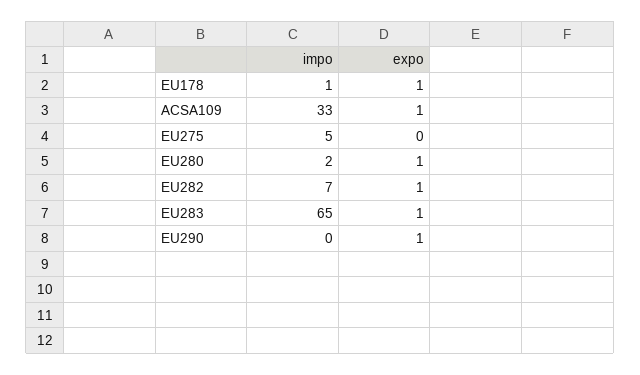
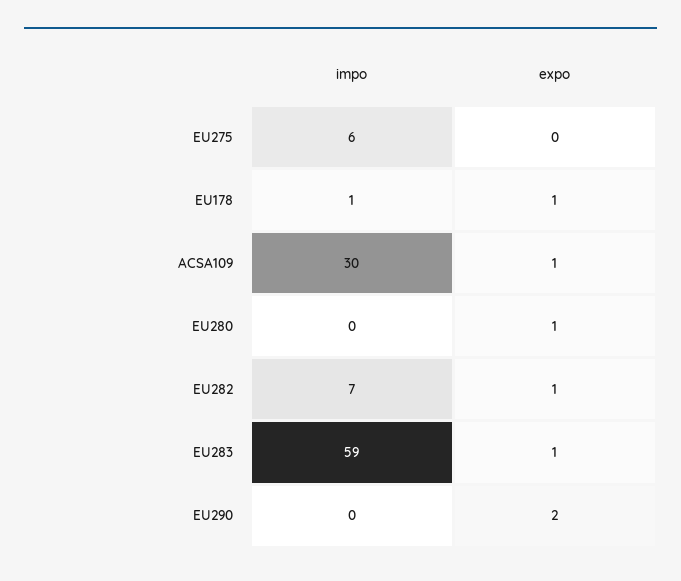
  {
    "impo": {
      "EU178": 1,
-     "ACSA109": 33,
+     "ACSA109": 30,
-     "EU275": 5,
+     "EU275": 6,
-     "EU280": 2,
+     "EU280": 0,
      "EU282": 7,
-     "EU283": 65,
+     "EU283": 59,
      "EU290": 0
    },
    "expo": {
      "EU178": 1,
      "ACSA109": 1,
      "EU275": 0,
      "EU280": 1,
      "EU282": 1,
      "EU283": 1,
-     "EU290": 1
+     "EU290": 2
    }
  }

